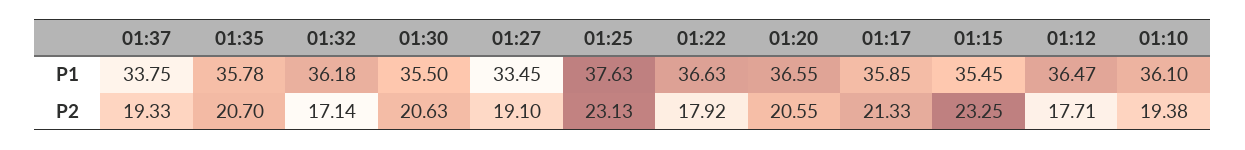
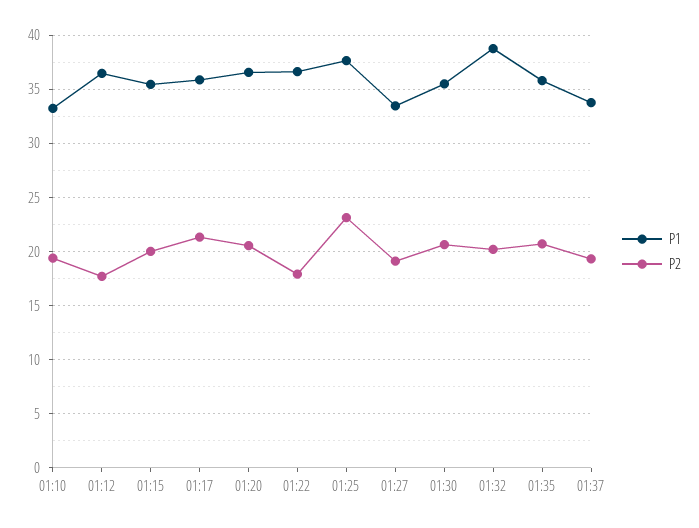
  {
    "P1": {
      "01:37": 33.75,
      "01:35": 35.78,
-     "01:32": 36.18,
+     "01:32": 39,
      "01:30": 35.5,
      "01:27": 33.45,
      "01:25": 37.63,
      "01:22": 36.63,
      "01:20": 36.55,
      "01:17": 35.85,
      "01:15": 35.45,
      "01:12": 36.47,
-     "01:10": 36.1
+     "01:10": 33
    },
    "P2": {
      "01:37": 19.33,
      "01:35": 20.7,
-     "01:32": 17.14,
+     "01:32": 20,
      "01:30": 20.63,
      "01:27": 19.1,
      "01:25": 23.13,
      "01:22": 17.92,
      "01:20": 20.55,
      "01:17": 21.33,
-     "01:15": 23.25,
+     "01:15": 20,
      "01:12": 17.71,
      "01:10": 19.38
    }
  }

